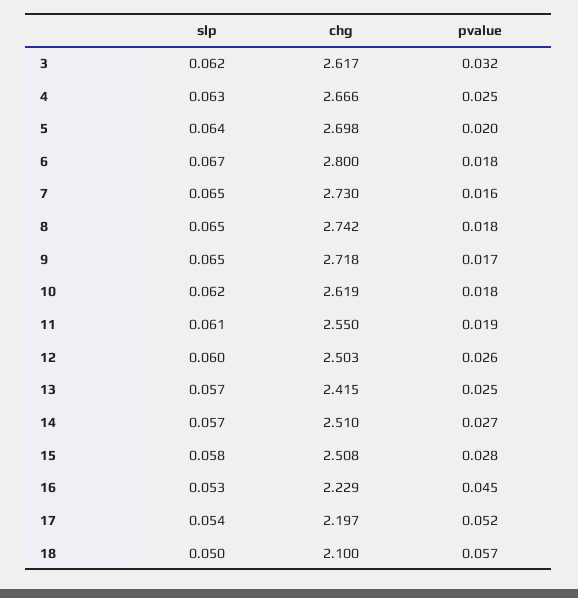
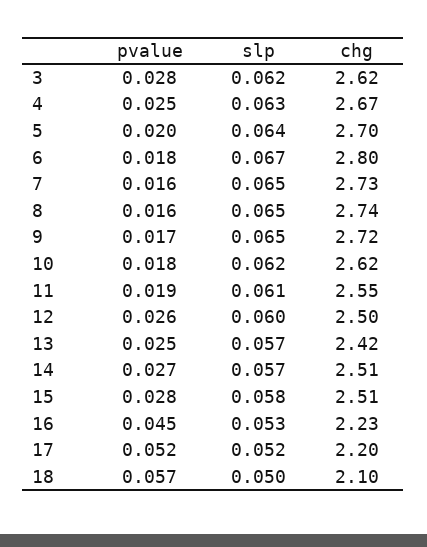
  {
    "slp": {
      "3": 0.062,
      "4": 0.063,
      "5": 0.064,
      "6": 0.067,
      "7": 0.065,
      "8": 0.065,
      "9": 0.065,
      "10": 0.062,
      "11": 0.061,
      "12": 0.06,
      "13": 0.057,
      "14": 0.057,
      "15": 0.058,
      "16": 0.053,
-     "17": 0.054,
+     "17": 0.052,
      "18": 0.05
    },
    "chg": {
      "3": 2.617,
      "4": 2.666,
      "5": 2.698,
      "6": 2.8,
      "7": 2.73,
      "8": 2.742,
      "9": 2.718,
      "10": 2.619,
      "11": 2.55,
      "12": 2.503,
      "13": 2.415,
      "14": 2.51,
      "15": 2.508,
      "16": 2.229,
      "17": 2.197,
      "18": 2.1
    },
    "pvalue": {
-     "3": 0.032,
+     "3": 0.028,
      "4": 0.025,
      "5": 0.02,
      "6": 0.018,
      "7": 0.016,
-     "8": 0.018,
+     "8": 0.016,
      "9": 0.017,
      "10": 0.018,
      "11": 0.019,
      "12": 0.026,
      "13": 0.025,
      "14": 0.027,
      "15": 0.028,
      "16": 0.045,
      "17": 0.052,
      "18": 0.057
    }
  }

